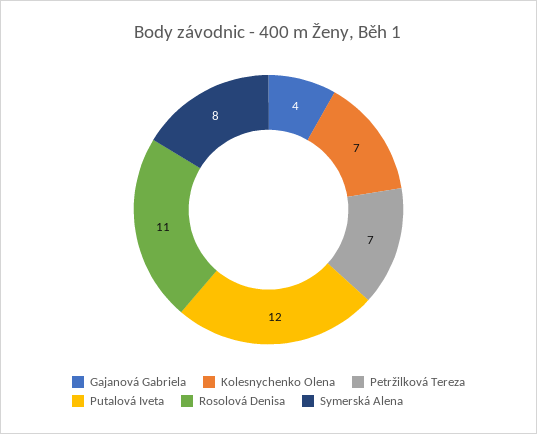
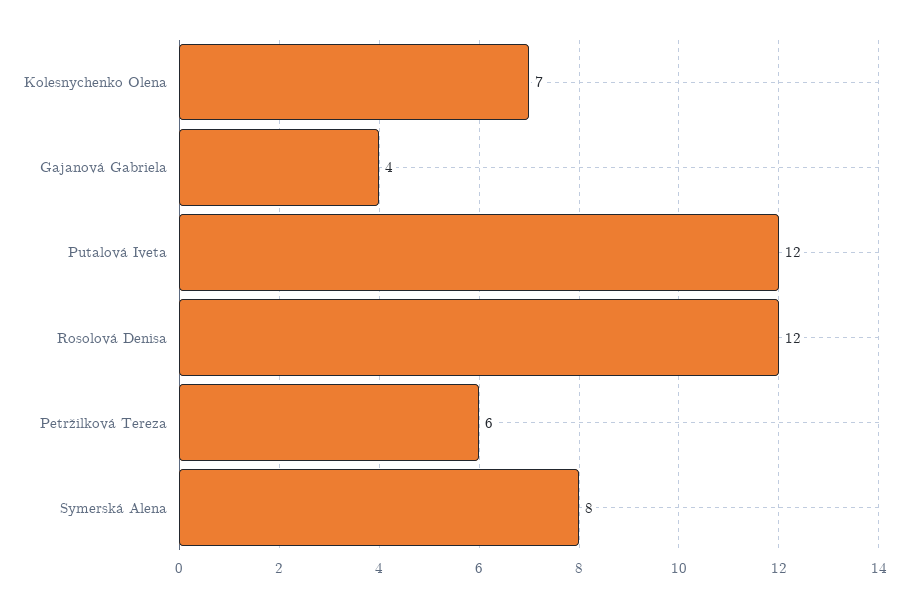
  {
    "Gajanová Gabriela": 4,
    "Kolesnychenko Olena": 7,
-   "Petržilková Tereza": 7,
+   "Petržilková Tereza": 6,
    "Putalová Iveta": 12,
-   "Rosolová Denisa": 11,
+   "Rosolová Denisa": 12,
    "Symerská Alena": 8
  }

